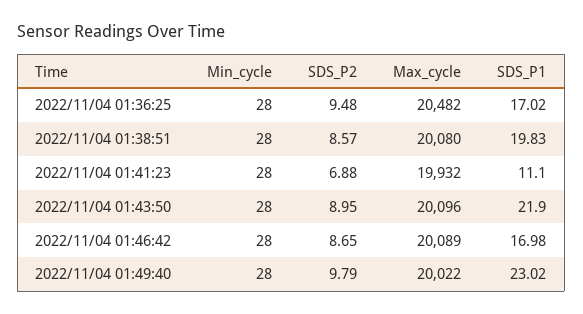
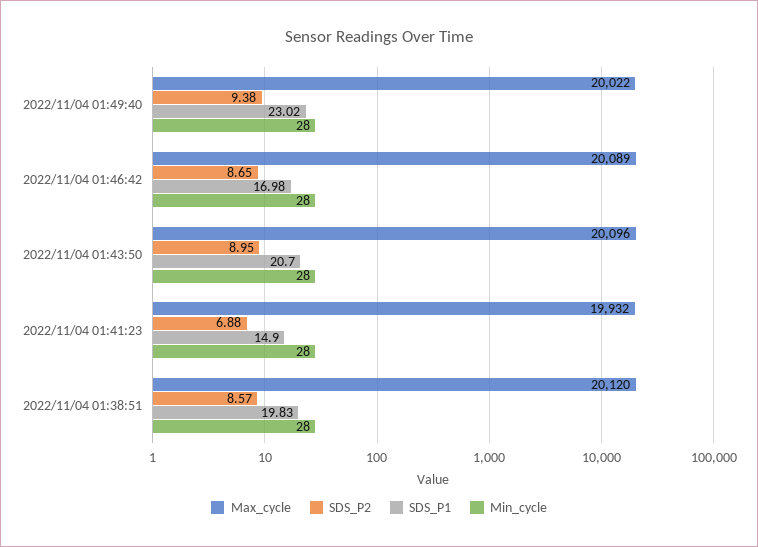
  {
    "Min_cycle": {
-     "2022/11/04 01:36:25": 28,
      "2022/11/04 01:38:51": 28,
      "2022/11/04 01:41:23": 28,
      "2022/11/04 01:43:50": 28,
      "2022/11/04 01:46:42": 28,
      "2022/11/04 01:49:40": 28
    },
    "SDS_P2": {
-     "2022/11/04 01:36:25": 9.48,
      "2022/11/04 01:38:51": 8.57,
      "2022/11/04 01:41:23": 6.88,
      "2022/11/04 01:43:50": 8.95,
      "2022/11/04 01:46:42": 8.65,
-     "2022/11/04 01:49:40": 9.79
+     "2022/11/04 01:49:40": 9.38
    },
    "Max_cycle": {
-     "2022/11/04 01:36:25": 20482,
-     "2022/11/04 01:38:51": 20080,
+     "2022/11/04 01:38:51": 20120,
      "2022/11/04 01:41:23": 19932,
      "2022/11/04 01:43:50": 20096,
      "2022/11/04 01:46:42": 20089,
      "2022/11/04 01:49:40": 20022
    },
    "SDS_P1": {
-     "2022/11/04 01:36:25": 17.02,
      "2022/11/04 01:38:51": 19.83,
-     "2022/11/04 01:41:23": 11.1,
+     "2022/11/04 01:41:23": 14.9,
-     "2022/11/04 01:43:50": 21.9,
+     "2022/11/04 01:43:50": 20.7,
      "2022/11/04 01:46:42": 16.98,
      "2022/11/04 01:49:40": 23.02
    }
  }

